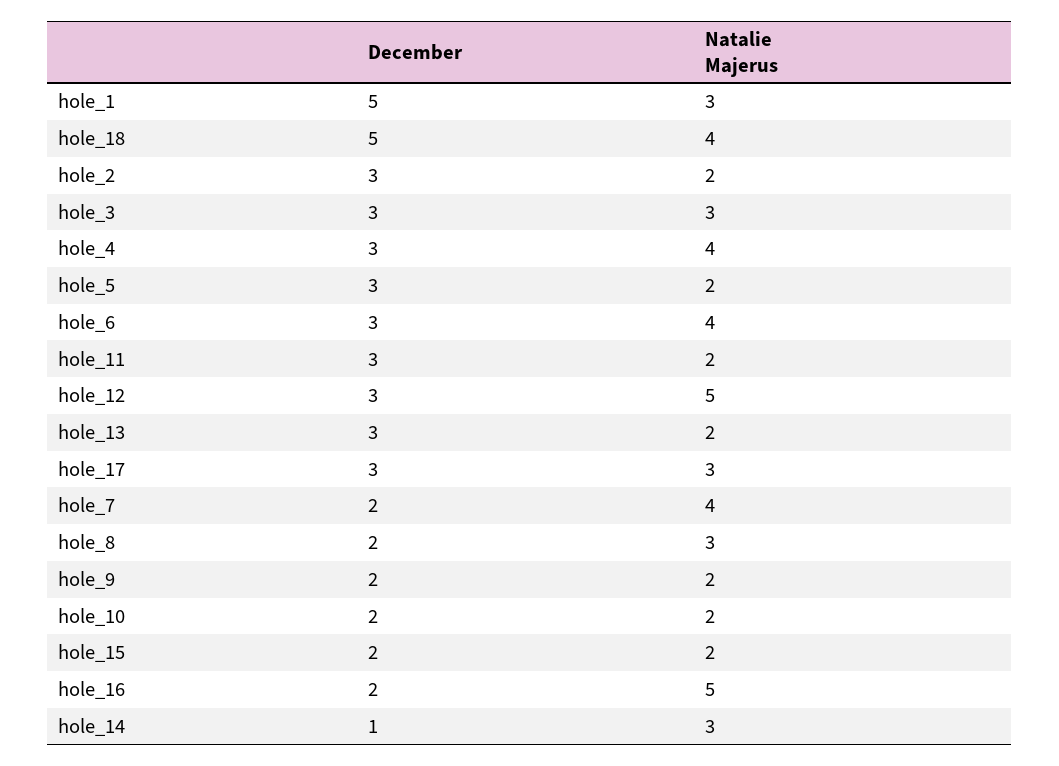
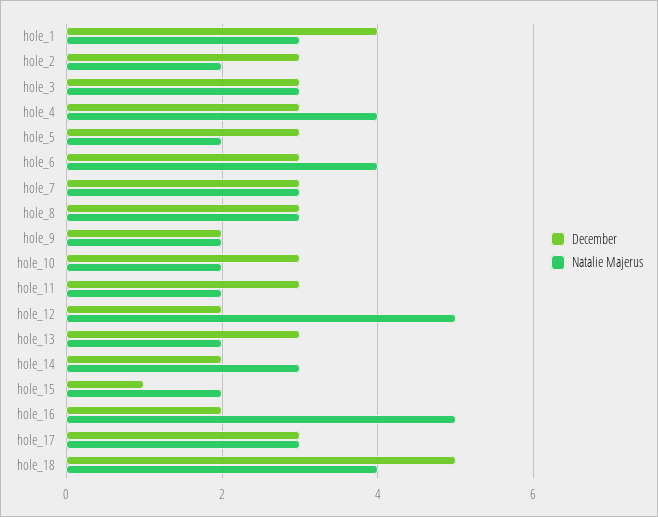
  {
    "December": {
-     "hole_1": 5,
+     "hole_1": 4,
      "hole_18": 5,
      "hole_2": 3,
      "hole_3": 3,
      "hole_4": 3,
      "hole_5": 3,
      "hole_6": 3,
      "hole_11": 3,
-     "hole_12": 3,
+     "hole_12": 2,
      "hole_13": 3,
      "hole_17": 3,
-     "hole_7": 2,
+     "hole_7": 3,
-     "hole_8": 2,
+     "hole_8": 3,
      "hole_9": 2,
-     "hole_10": 2,
+     "hole_10": 3,
-     "hole_15": 2,
+     "hole_15": 1,
      "hole_16": 2,
-     "hole_14": 1
+     "hole_14": 2
    },
    "Natalie Majerus": {
      "hole_1": 3,
      "hole_18": 4,
      "hole_2": 2,
      "hole_3": 3,
      "hole_4": 4,
      "hole_5": 2,
      "hole_6": 4,
      "hole_11": 2,
      "hole_12": 5,
      "hole_13": 2,
      "hole_17": 3,
-     "hole_7": 4,
+     "hole_7": 3,
      "hole_8": 3,
      "hole_9": 2,
      "hole_10": 2,
      "hole_15": 2,
      "hole_16": 5,
      "hole_14": 3
    }
  }

